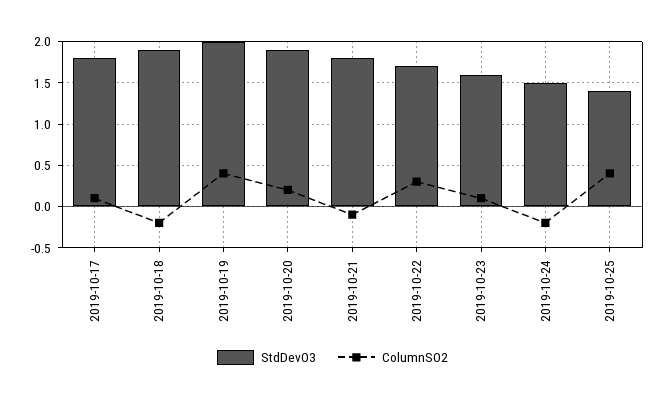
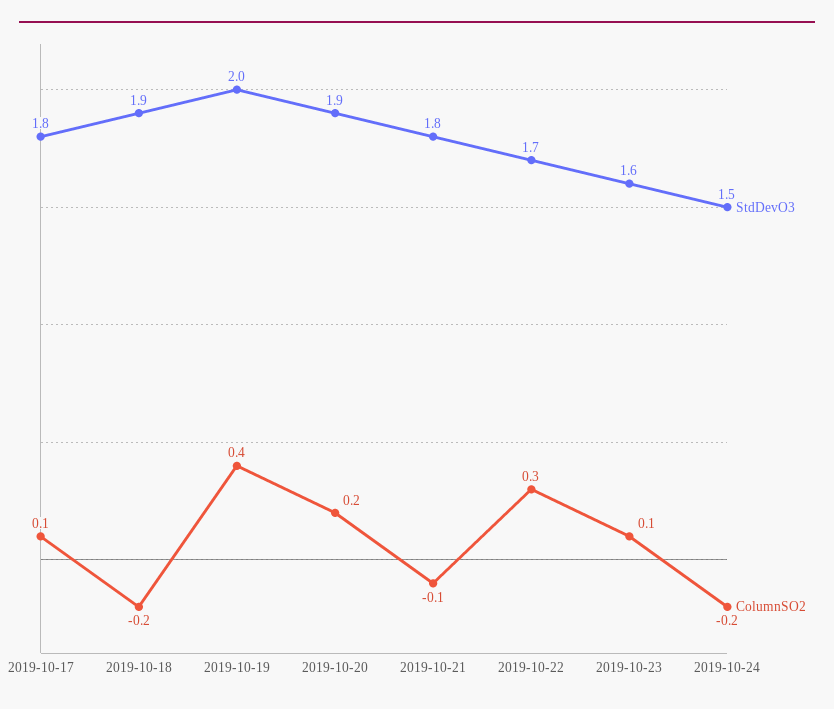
  {
    "StdDevO3": {
      "2019-10-17": 1.8,
      "2019-10-18": 1.9,
      "2019-10-19": 2,
      "2019-10-20": 1.9,
      "2019-10-21": 1.8,
      "2019-10-22": 1.7,
      "2019-10-23": 1.6,
-     "2019-10-24": 1.5,
+     "2019-10-24": 1.5
-     "2019-10-25": 1.4
    },
    "ColumnSO2": {
      "2019-10-17": 0.1,
      "2019-10-18": -0.2,
      "2019-10-19": 0.4,
      "2019-10-20": 0.2,
      "2019-10-21": -0.1,
      "2019-10-22": 0.3,
      "2019-10-23": 0.1,
-     "2019-10-24": -0.2,
+     "2019-10-24": -0.2
-     "2019-10-25": 0.4
    }
  }

